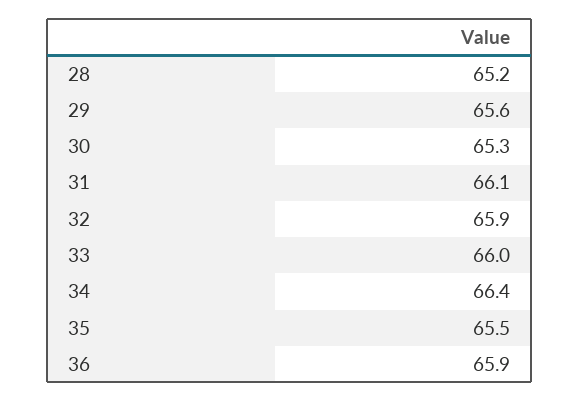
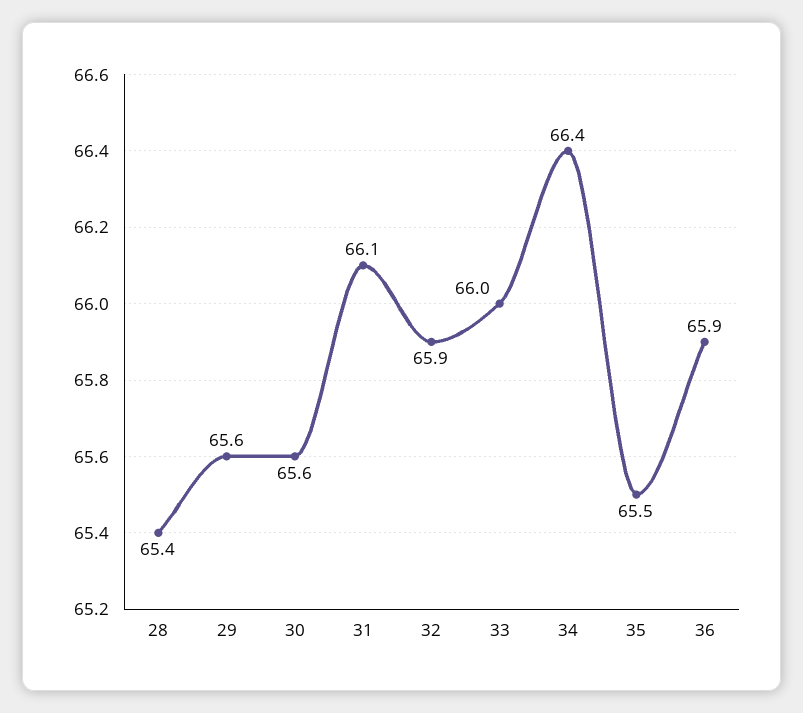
  {
-   "28": 65.2,
+   "28": 65.4,
    "29": 65.6,
-   "30": 65.3,
+   "30": 65.6,
    "31": 66.1,
    "32": 65.9,
    "33": 66,
    "34": 66.4,
    "35": 65.5,
    "36": 65.9
  }

